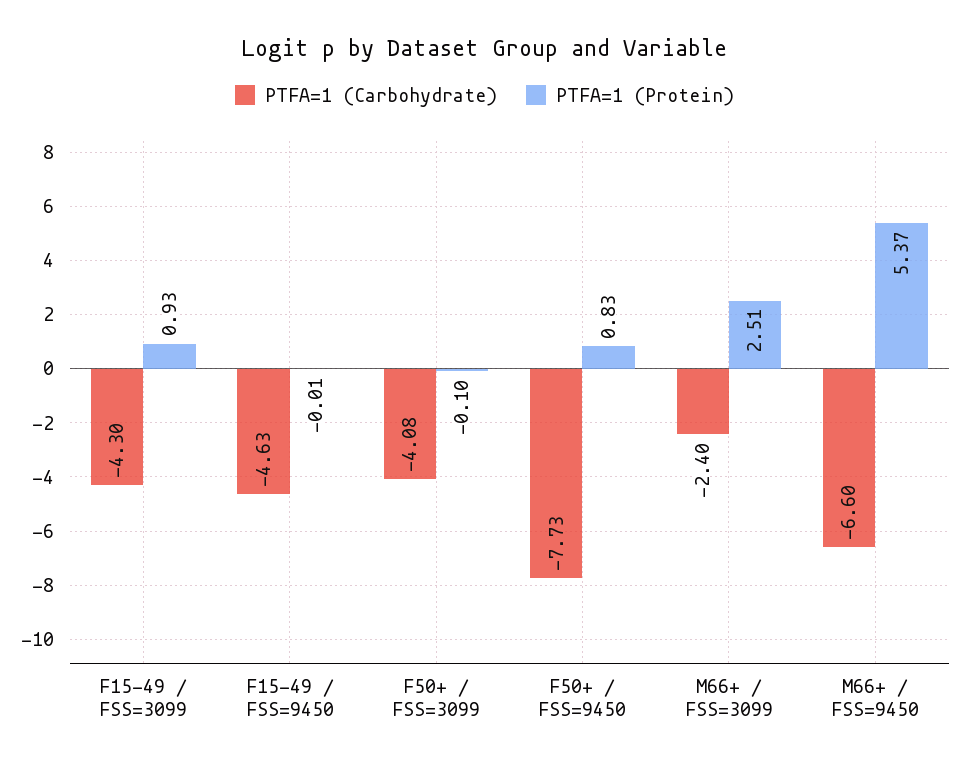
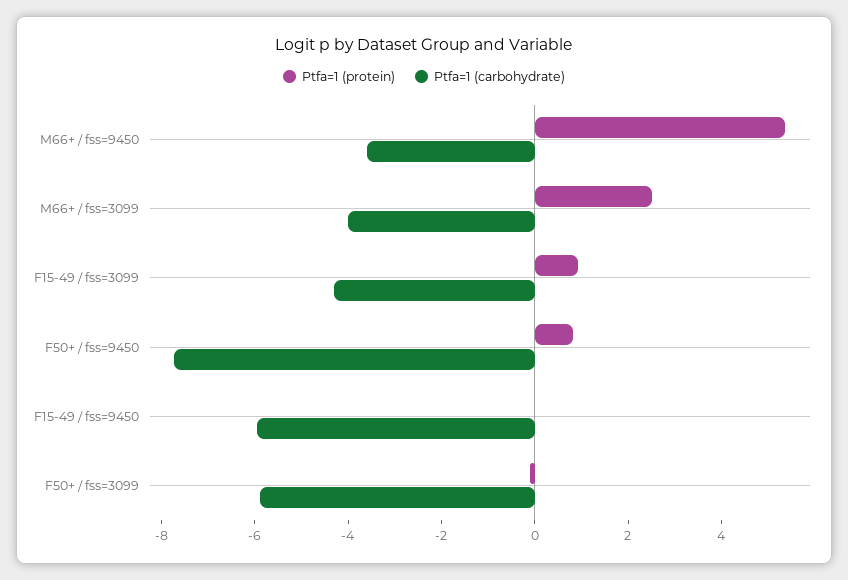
  {
    "PTFA=1 (Carbohydrate)": {
      "F15-49 / FSS=3099": -4.3,
-     "F15-49 / FSS=9450": -4.63,
+     "F15-49 / FSS=9450": -6,
-     "F50+ / FSS=3099": -4.08,
+     "F50+ / FSS=3099": -6,
      "F50+ / FSS=9450": -7.73,
-     "M66+ / FSS=3099": -2.4,
+     "M66+ / FSS=3099": -4,
-     "M66+ / FSS=9450": -6.6
+     "M66+ / FSS=9450": -3.5
    },
    "PTFA=1 (Protein)": {
      "F15-49 / FSS=3099": 0.93,
      "F15-49 / FSS=9450": -0.01,
      "F50+ / FSS=3099": -0.1,
      "F50+ / FSS=9450": 0.83,
      "M66+ / FSS=3099": 2.51,
      "M66+ / FSS=9450": 5.37
    }
  }

